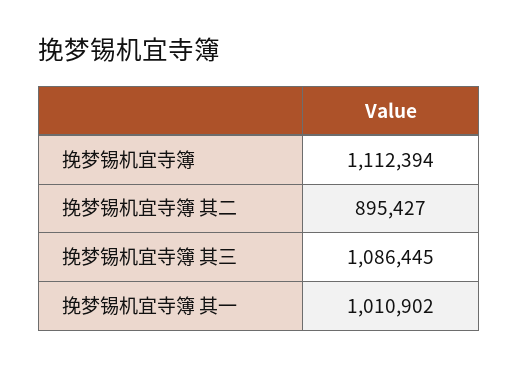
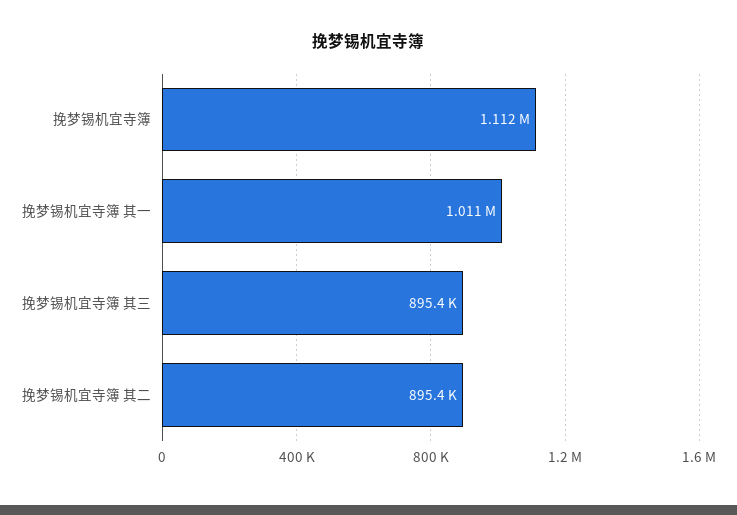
  {
    "挽梦锡机宜寺簿": 1112394,
    "挽梦锡机宜寺簿 其二": 895427,
-   "挽梦锡机宜寺簿 其三": 1086445,
+   "挽梦锡机宜寺簿 其三": 895400,
    "挽梦锡机宜寺簿 其一": 1010902
  }

